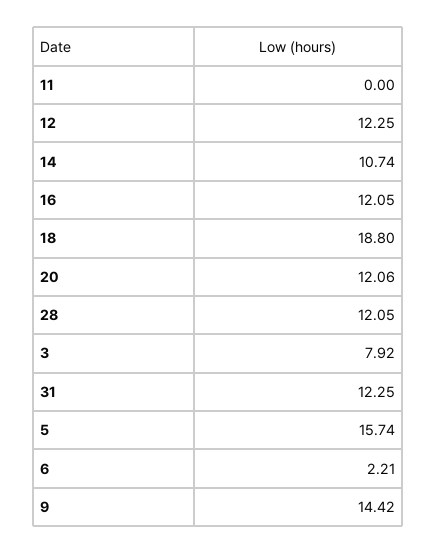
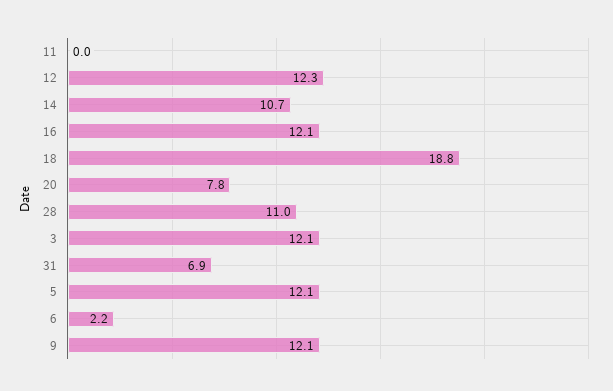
  {
    "11": 0,
    "12": 12.25,
    "14": 10.74,
    "16": 12.05,
    "18": 18.8,
-   "20": 12.06,
+   "20": 7.8,
-   "28": 12.05,
+   "28": 11,
-   "3": 7.92,
+   "3": 12.1,
-   "31": 12.25,
+   "31": 6.9,
-   "5": 15.74,
+   "5": 12.1,
    "6": 2.21,
-   "9": 14.42
+   "9": 12.1
  }

